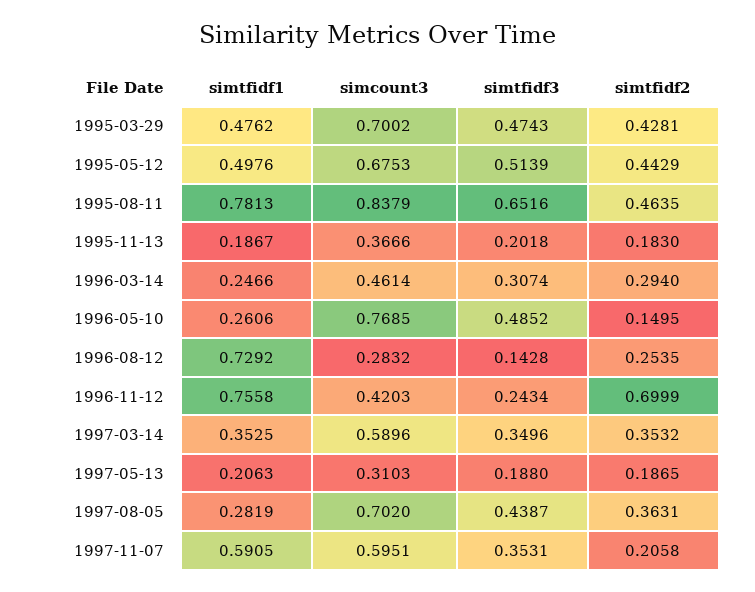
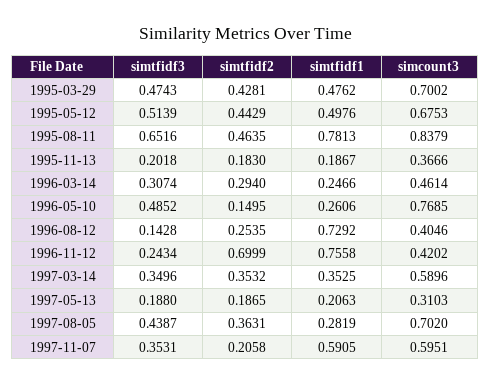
  {
    "simtfidf1": {
      "1995-03-29": 0.4762,
      "1995-05-12": 0.4976,
      "1995-08-11": 0.7813,
      "1995-11-13": 0.1867,
      "1996-03-14": 0.2466,
      "1996-05-10": 0.2606,
      "1996-08-12": 0.7292,
      "1996-11-12": 0.7558,
      "1997-03-14": 0.3525,
      "1997-05-13": 0.2063,
      "1997-08-05": 0.2819,
      "1997-11-07": 0.5905
    },
    "simcount3": {
      "1995-03-29": 0.7002,
      "1995-05-12": 0.6753,
      "1995-08-11": 0.8379,
      "1995-11-13": 0.3666,
      "1996-03-14": 0.4614,
      "1996-05-10": 0.7685,
-     "1996-08-12": 0.2832,
+     "1996-08-12": 0.4046,
-     "1996-11-12": 0.4203,
+     "1996-11-12": 0.4202,
      "1997-03-14": 0.5896,
      "1997-05-13": 0.3103,
      "1997-08-05": 0.702,
      "1997-11-07": 0.5951
    },
    "simtfidf3": {
      "1995-03-29": 0.4743,
      "1995-05-12": 0.5139,
      "1995-08-11": 0.6516,
      "1995-11-13": 0.2018,
      "1996-03-14": 0.3074,
      "1996-05-10": 0.4852,
      "1996-08-12": 0.1428,
      "1996-11-12": 0.2434,
      "1997-03-14": 0.3496,
      "1997-05-13": 0.188,
      "1997-08-05": 0.4387,
      "1997-11-07": 0.3531
    },
    "simtfidf2": {
      "1995-03-29": 0.4281,
      "1995-05-12": 0.4429,
      "1995-08-11": 0.4635,
      "1995-11-13": 0.183,
      "1996-03-14": 0.294,
      "1996-05-10": 0.1495,
      "1996-08-12": 0.2535,
      "1996-11-12": 0.6999,
      "1997-03-14": 0.3532,
      "1997-05-13": 0.1865,
      "1997-08-05": 0.3631,
      "1997-11-07": 0.2058
    }
  }

